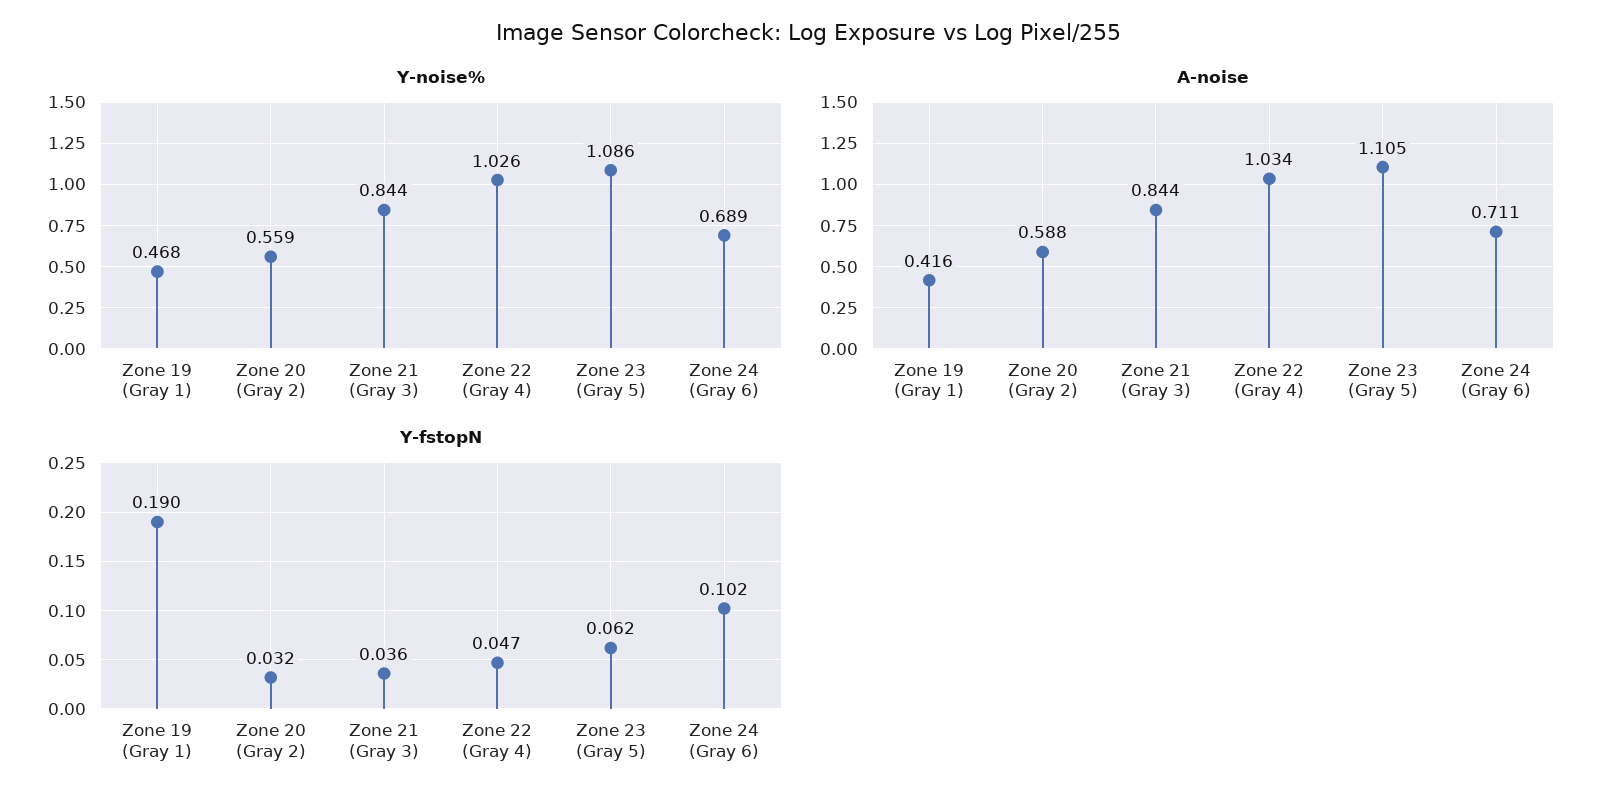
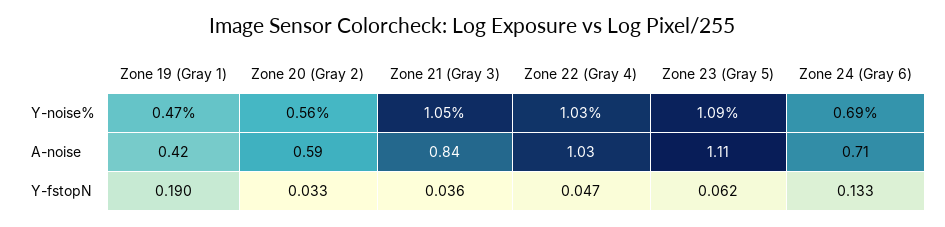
  {
    "Y-noise%": {
      "Zone 19 (Gray 1)": 0.468,
      "Zone 20 (Gray 2)": 0.559,
-     "Zone 21 (Gray 3)": 0.844,
+     "Zone 21 (Gray 3)": 1.05,
      "Zone 22 (Gray 4)": 1.026,
      "Zone 23 (Gray 5)": 1.086,
      "Zone 24 (Gray 6)": 0.689
    },
    "A-noise": {
      "Zone 19 (Gray 1)": 0.416,
      "Zone 20 (Gray 2)": 0.588,
      "Zone 21 (Gray 3)": 0.844,
      "Zone 22 (Gray 4)": 1.034,
      "Zone 23 (Gray 5)": 1.105,
      "Zone 24 (Gray 6)": 0.711
    },
    "Y-fstopN": {
      "Zone 19 (Gray 1)": 0.19,
-     "Zone 20 (Gray 2)": 0.032,
+     "Zone 20 (Gray 2)": 0.033,
      "Zone 21 (Gray 3)": 0.036,
      "Zone 22 (Gray 4)": 0.047,
      "Zone 23 (Gray 5)": 0.062,
-     "Zone 24 (Gray 6)": 0.102
+     "Zone 24 (Gray 6)": 0.133
    }
  }

